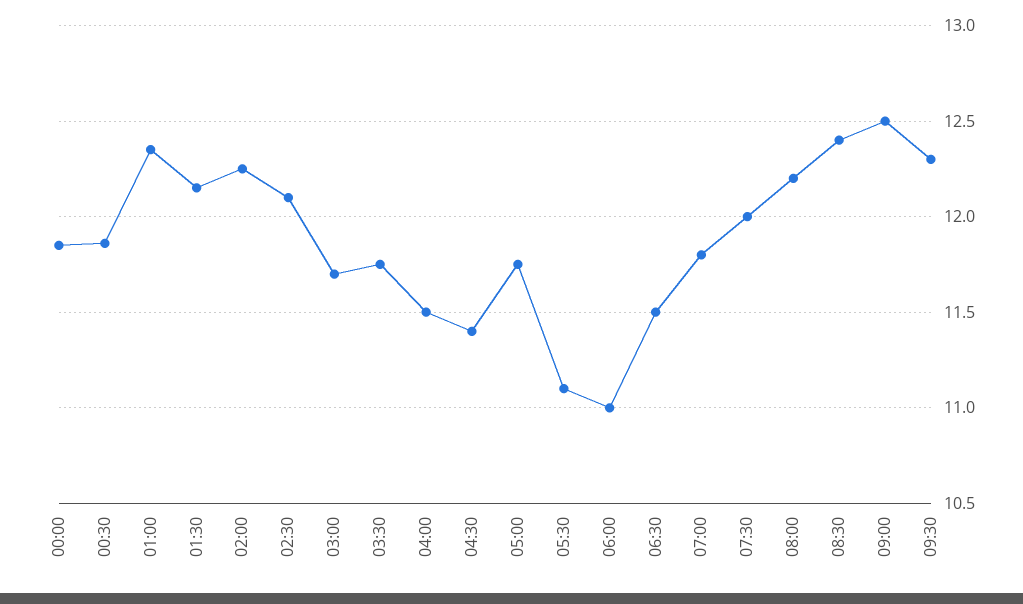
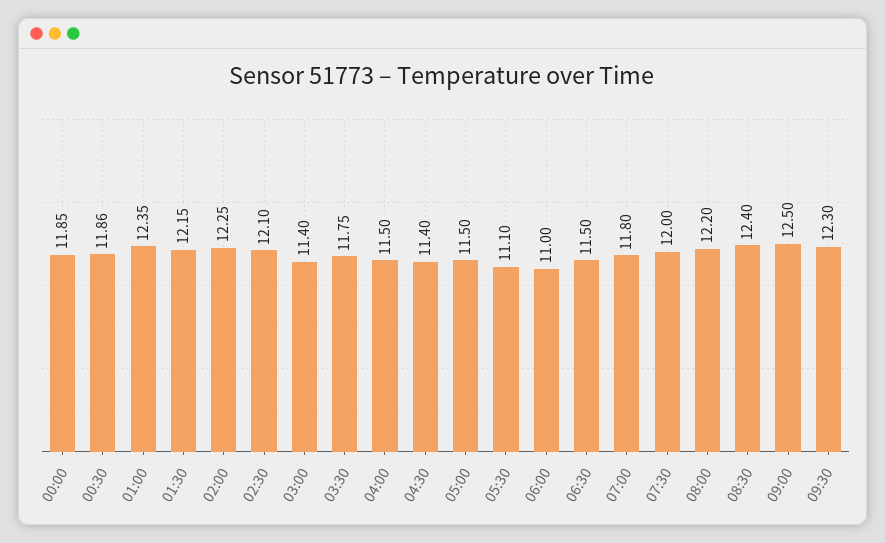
  {
    "00:00": 11.85,
    "00:30": 11.86,
    "01:00": 12.35,
    "01:30": 12.15,
    "02:00": 12.25,
    "02:30": 12.1,
-   "03:00": 11.7,
+   "03:00": 11.4,
    "03:30": 11.75,
    "04:00": 11.5,
    "04:30": 11.4,
-   "05:00": 11.75,
+   "05:00": 11.5,
    "05:30": 11.1,
    "06:00": 11,
    "06:30": 11.5,
    "07:00": 11.8,
    "07:30": 12,
    "08:00": 12.2,
    "08:30": 12.4,
    "09:00": 12.5,
    "09:30": 12.3
  }

